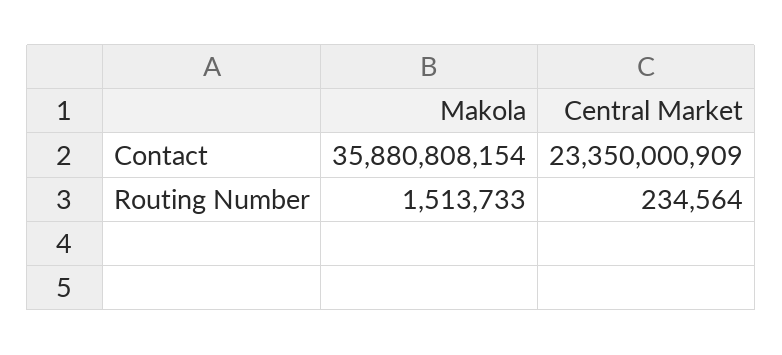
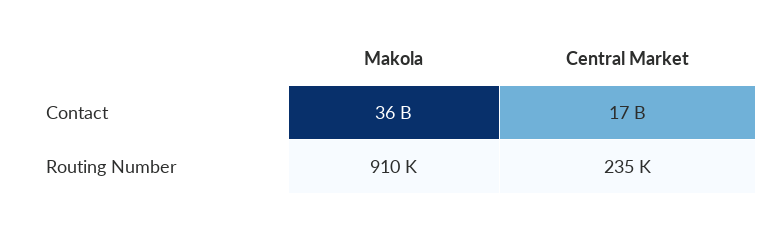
  {
    "Makola": {
      "Contact": 35880808154,
-     "Routing Number": 1513733
+     "Routing Number": 910000
    },
    "Central Market": {
-     "Contact": 23350000909,
+     "Contact": 17000000000,
      "Routing Number": 234564
    }
  }

